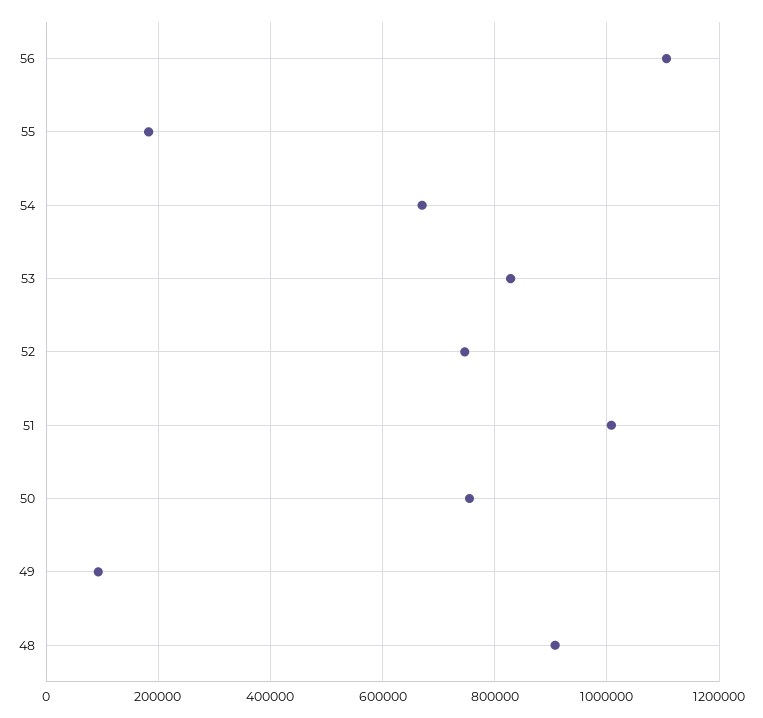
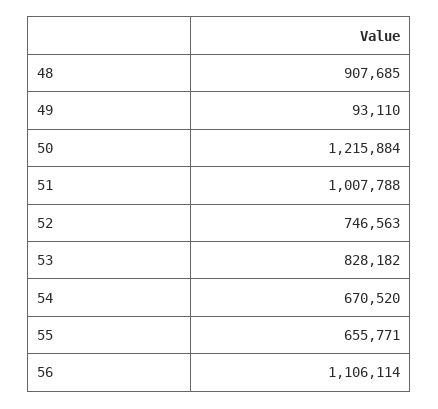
  {
    "56": 1106114,
-   "55": 180000,
+   "55": 655771,
    "54": 670520,
    "53": 828182,
    "52": 746563,
    "51": 1007788,
-   "50": 760000,
+   "50": 1215884,
    "49": 93110,
    "48": 907685
  }

